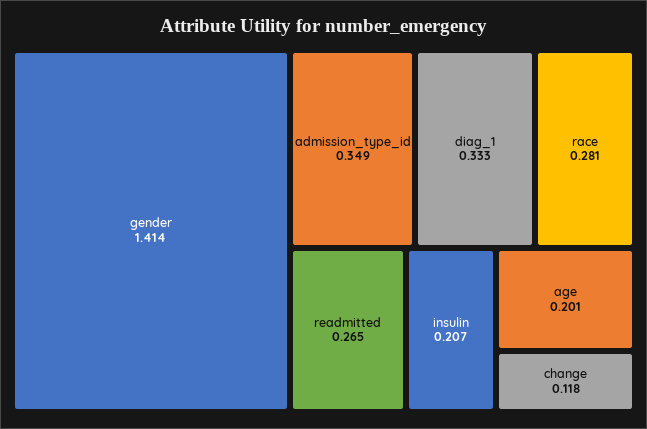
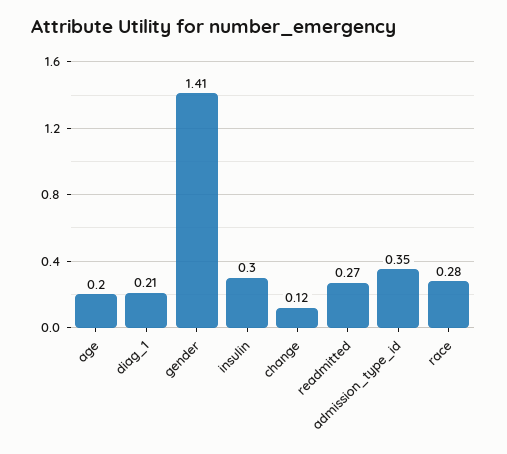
  {
    "gender": 1.414,
    "admission_type_id": 0.349,
-   "diag_1": 0.333,
+   "diag_1": 0.21,
    "race": 0.281,
    "readmitted": 0.265,
-   "insulin": 0.207,
+   "insulin": 0.3,
    "age": 0.201,
    "change": 0.118
  }

